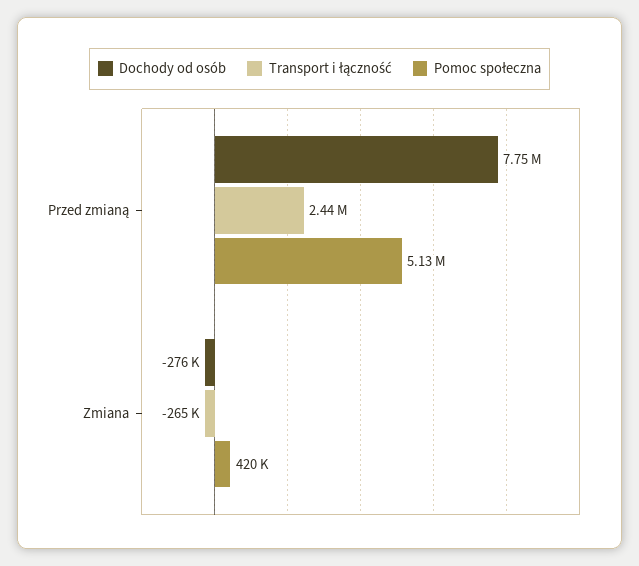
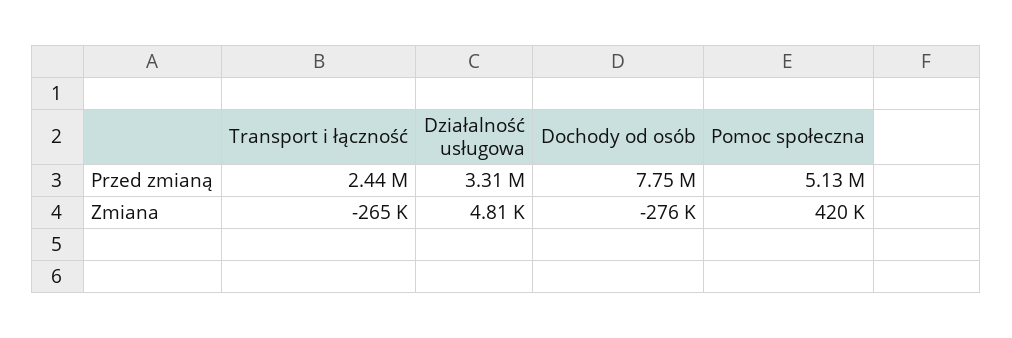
  {
    "Dochody od osób": {
      "Przed zmianą": 7750000,
      "Zmiana": -276000
    },
    "Transport i łączność": {
      "Przed zmianą": 2440000,
      "Zmiana": -265000
    },
    "Pomoc społeczna": {
      "Przed zmianą": 5130000,
      "Zmiana": 420000
-   }
+   },
+   "Działalność usługowa": {
+     "Przed zmianą": 3310000,
+     "Zmiana": 4810
+   }
  }

